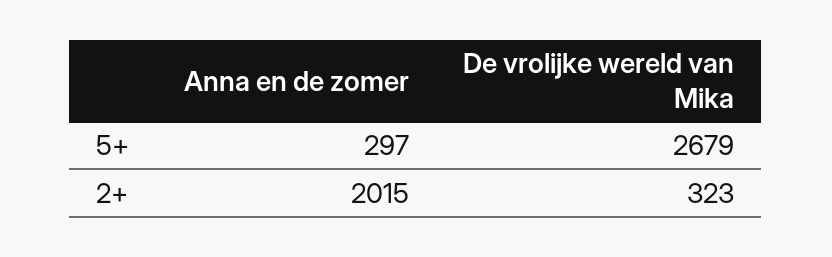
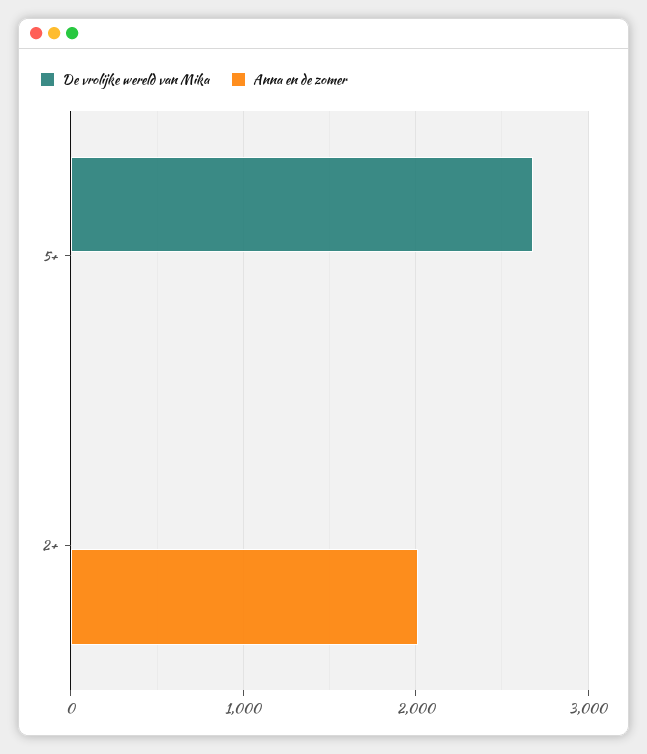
  {
    "Anna en de zomer": {
-     "5+": 297,
+     "5+": 0,
      "2+": 2015
    },
    "De vrolijke wereld van Mika": {
      "5+": 2679,
-     "2+": 323
+     "2+": 0
    }
  }

